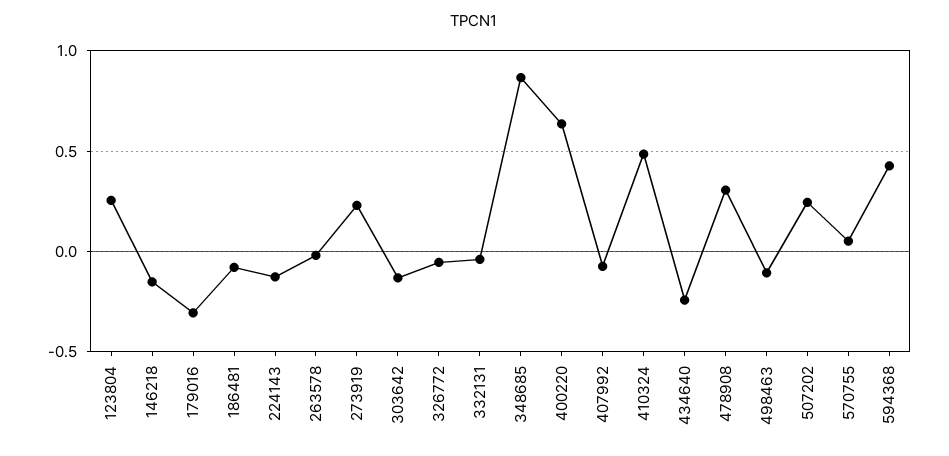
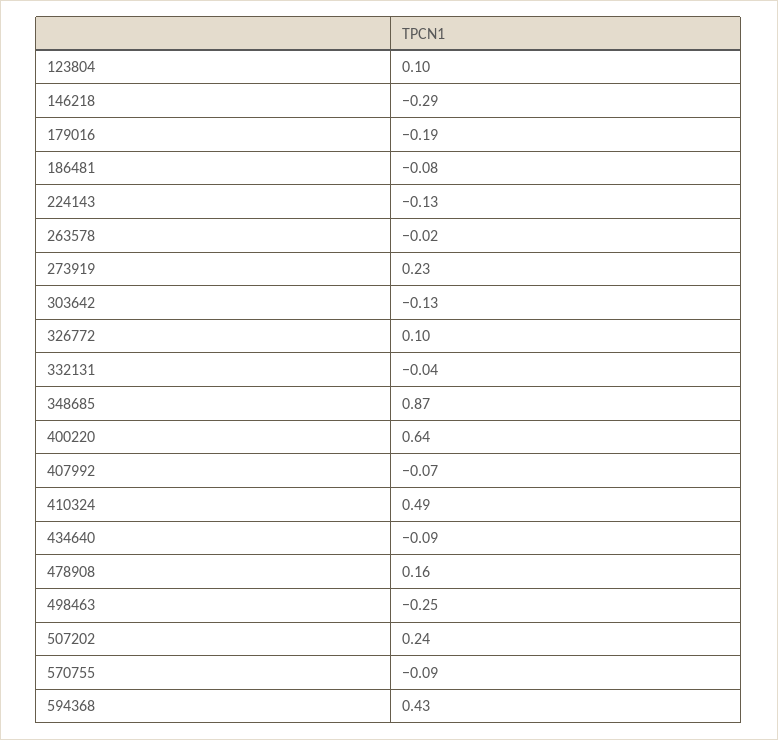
  {
-   "123804": 0.25,
+   "123804": 0.1,
-   "146218": -0.15,
+   "146218": -0.29,
-   "179016": -0.3,
+   "179016": -0.19,
    "186481": -0.08,
    "224143": -0.13,
    "263578": -0.02,
    "273919": 0.23,
    "303642": -0.13,
-   "326772": -0.05,
+   "326772": 0.1,
    "332131": -0.04,
    "348685": 0.87,
    "400220": 0.64,
    "407992": -0.07,
    "410324": 0.49,
-   "434640": -0.25,
+   "434640": -0.09,
-   "478908": 0.3,
+   "478908": 0.16,
-   "498463": -0.1,
+   "498463": -0.25,
    "507202": 0.24,
-   "570755": 0.05,
+   "570755": -0.09,
    "594368": 0.43
  }

